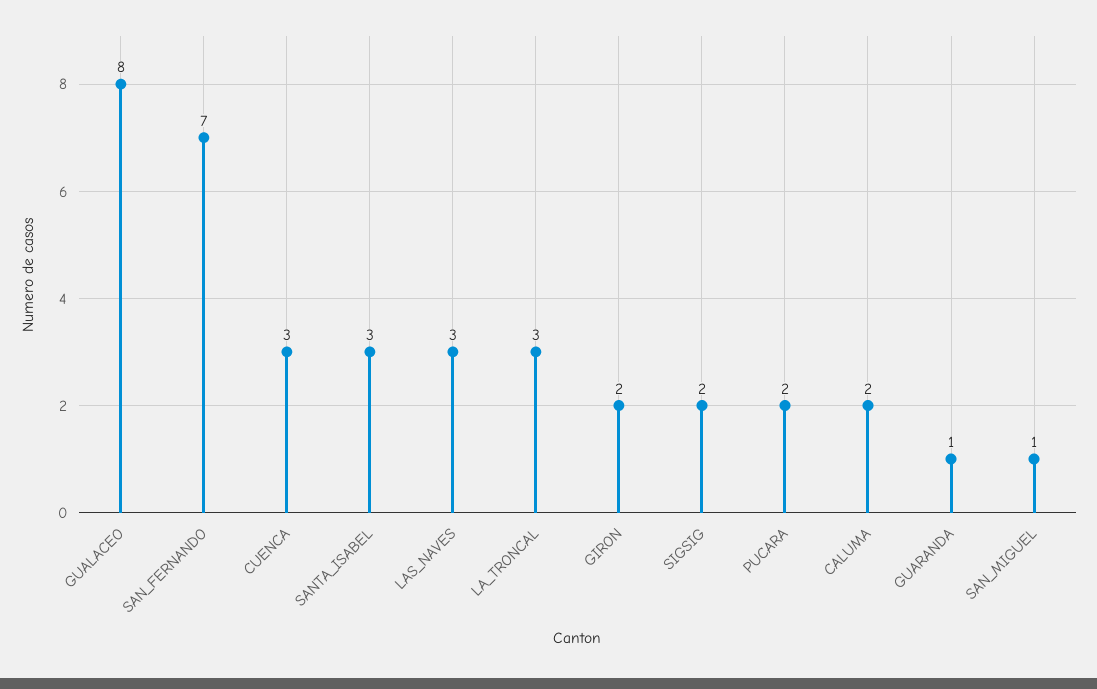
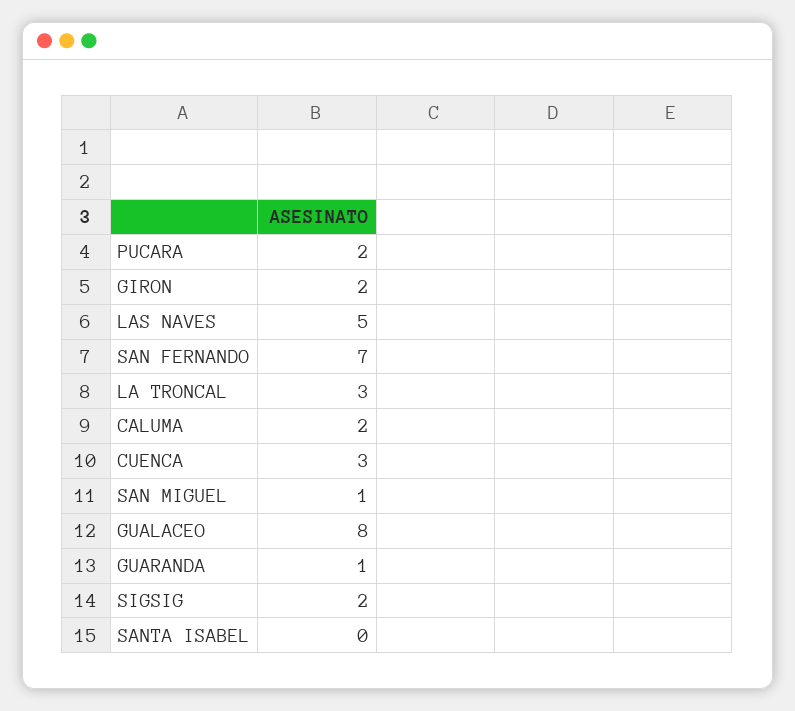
  {
    "GUALACEO": 8,
    "SAN_FERNANDO": 7,
    "CUENCA": 3,
-   "SANTA_ISABEL": 3,
+   "SANTA_ISABEL": 0,
-   "LAS_NAVES": 3,
+   "LAS_NAVES": 5,
    "LA_TRONCAL": 3,
    "GIRON": 2,
    "SIGSIG": 2,
    "PUCARA": 2,
    "CALUMA": 2,
    "GUARANDA": 1,
    "SAN_MIGUEL": 1
  }

